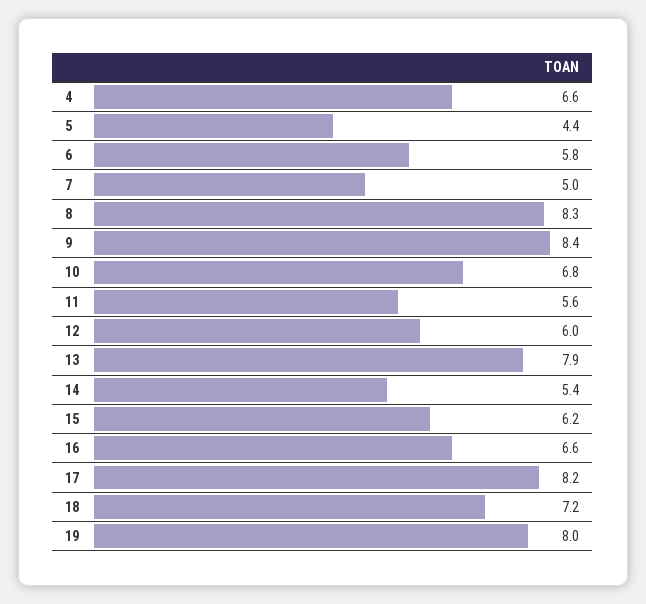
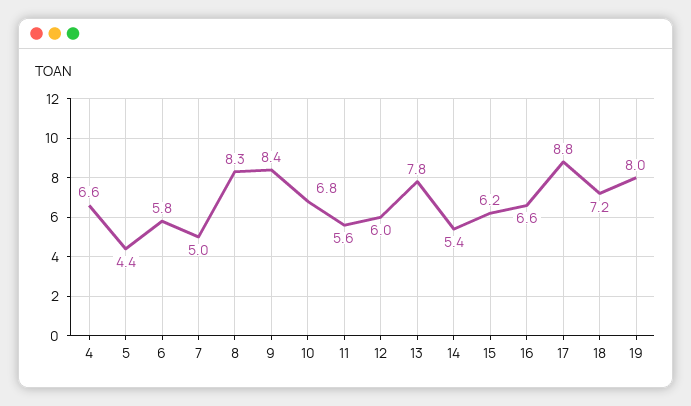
  {
    "4": 6.6,
    "5": 4.4,
    "6": 5.8,
    "7": 5,
    "8": 8.3,
    "9": 8.4,
    "10": 6.8,
    "11": 5.6,
    "12": 6,
-   "13": 7.9,
+   "13": 7.8,
    "14": 5.4,
    "15": 6.2,
    "16": 6.6,
-   "17": 8.2,
+   "17": 8.8,
    "18": 7.2,
    "19": 8
  }

